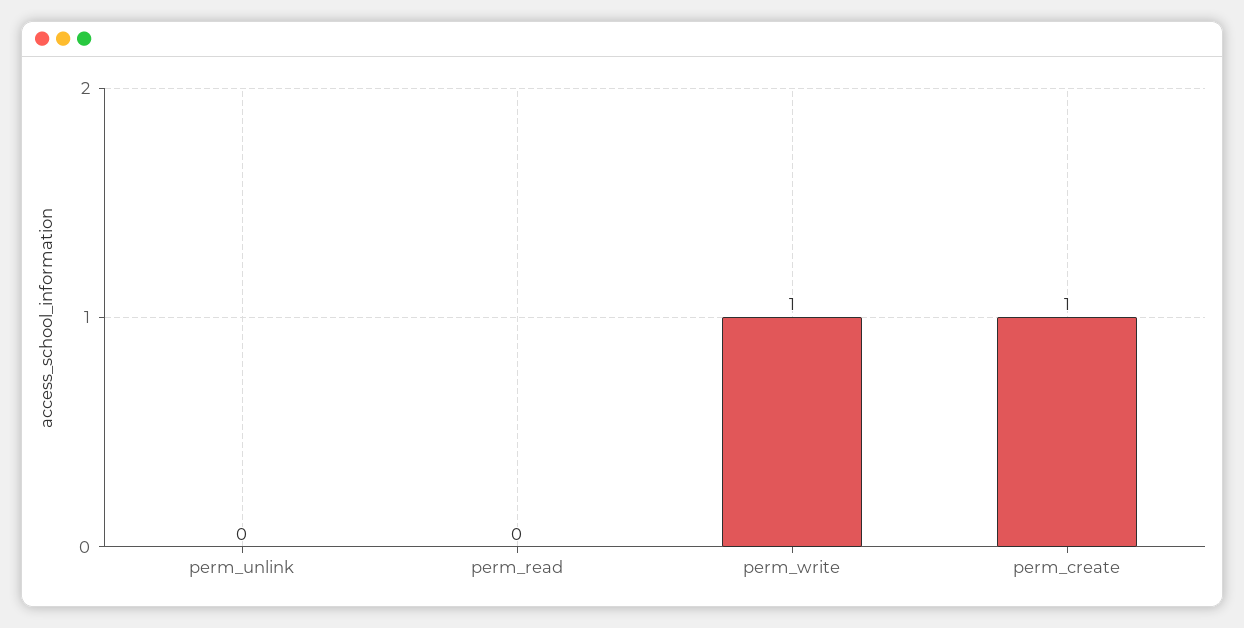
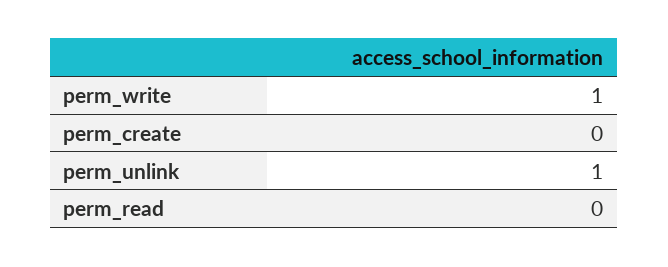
  {
-   "perm_unlink": 0,
+   "perm_unlink": 1,
    "perm_read": 0,
    "perm_write": 1,
-   "perm_create": 1
+   "perm_create": 0
  }

